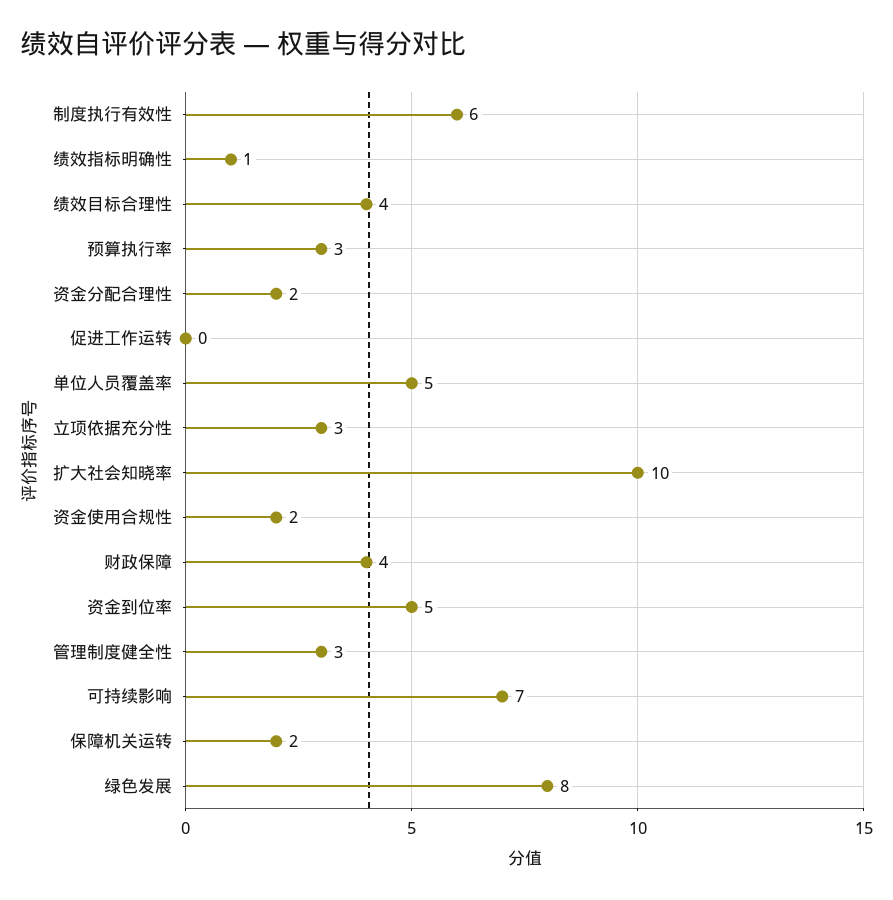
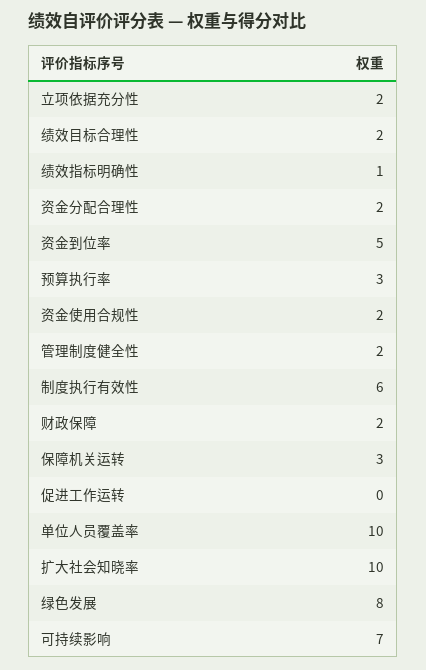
  {
    "制度执行有效性": 6,
    "绩效指标明确性": 1,
-   "绩效目标合理性": 4,
+   "绩效目标合理性": 2,
    "预算执行率": 3,
    "资金分配合理性": 2,
    "促进工作运转": 0,
-   "单位人员覆盖率": 5,
+   "单位人员覆盖率": 10,
-   "立项依据充分性": 3,
+   "立项依据充分性": 2,
    "扩大社会知晓率": 10,
    "资金使用合规性": 2,
-   "财政保障": 4,
+   "财政保障": 2,
    "资金到位率": 5,
-   "管理制度健全性": 3,
+   "管理制度健全性": 2,
    "可持续影响": 7,
-   "保障机关运转": 2,
+   "保障机关运转": 3,
    "绿色发展": 8
  }

